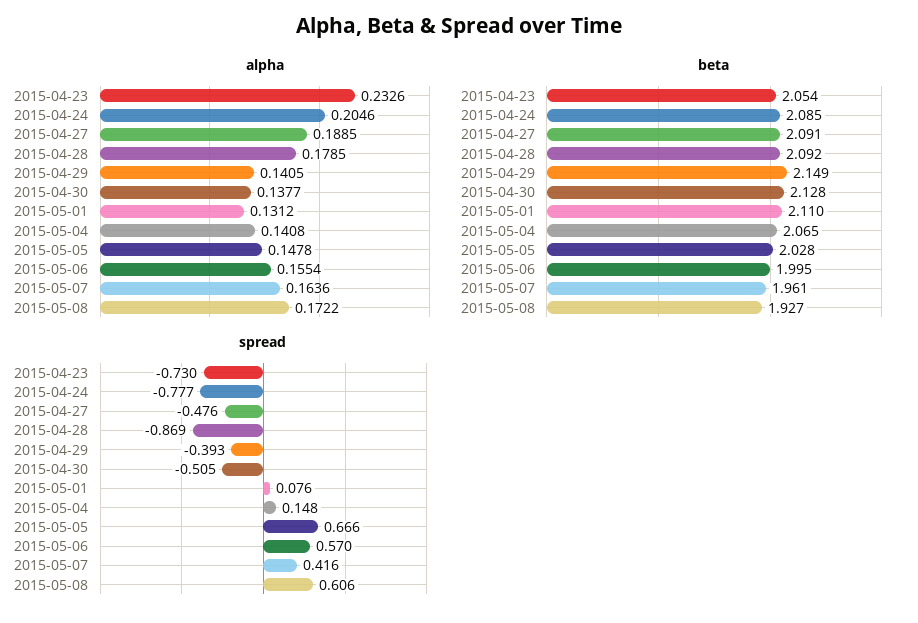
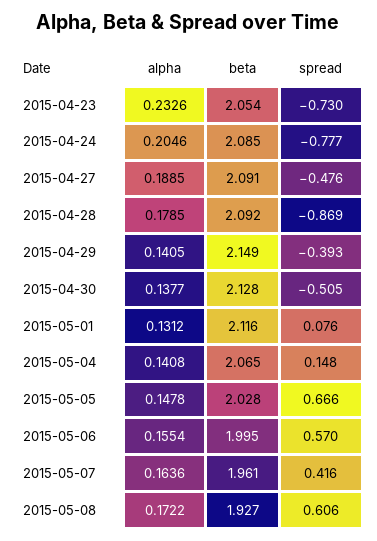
  {
    "alpha": {
      "2015-04-23": 0.2326,
      "2015-04-24": 0.2046,
      "2015-04-27": 0.1885,
      "2015-04-28": 0.1785,
      "2015-04-29": 0.1405,
      "2015-04-30": 0.1377,
      "2015-05-01": 0.1312,
      "2015-05-04": 0.1408,
      "2015-05-05": 0.1478,
      "2015-05-06": 0.1554,
      "2015-05-07": 0.1636,
      "2015-05-08": 0.1722
    },
    "beta": {
      "2015-04-23": 2.054,
      "2015-04-24": 2.085,
      "2015-04-27": 2.091,
      "2015-04-28": 2.092,
      "2015-04-29": 2.149,
      "2015-04-30": 2.128,
-     "2015-05-01": 2.11,
+     "2015-05-01": 2.116,
      "2015-05-04": 2.065,
      "2015-05-05": 2.028,
      "2015-05-06": 1.995,
      "2015-05-07": 1.961,
      "2015-05-08": 1.927
    },
    "spread": {
      "2015-04-23": -0.73,
      "2015-04-24": -0.777,
      "2015-04-27": -0.476,
      "2015-04-28": -0.869,
      "2015-04-29": -0.393,
      "2015-04-30": -0.505,
      "2015-05-01": 0.076,
      "2015-05-04": 0.148,
      "2015-05-05": 0.666,
      "2015-05-06": 0.57,
      "2015-05-07": 0.416,
      "2015-05-08": 0.606
    }
  }

